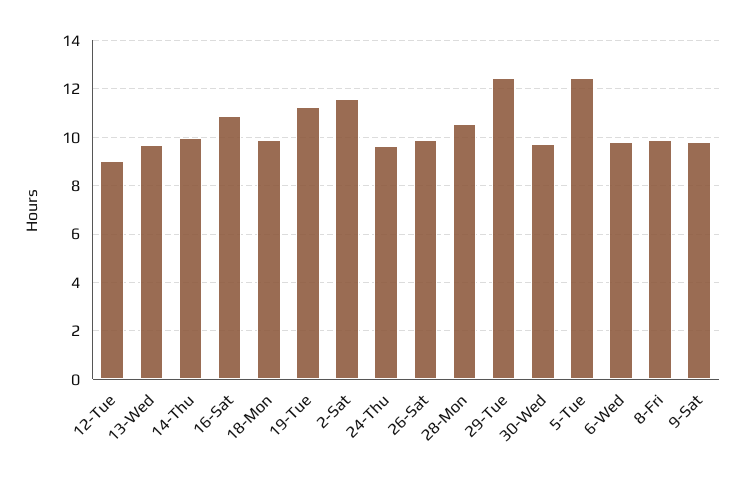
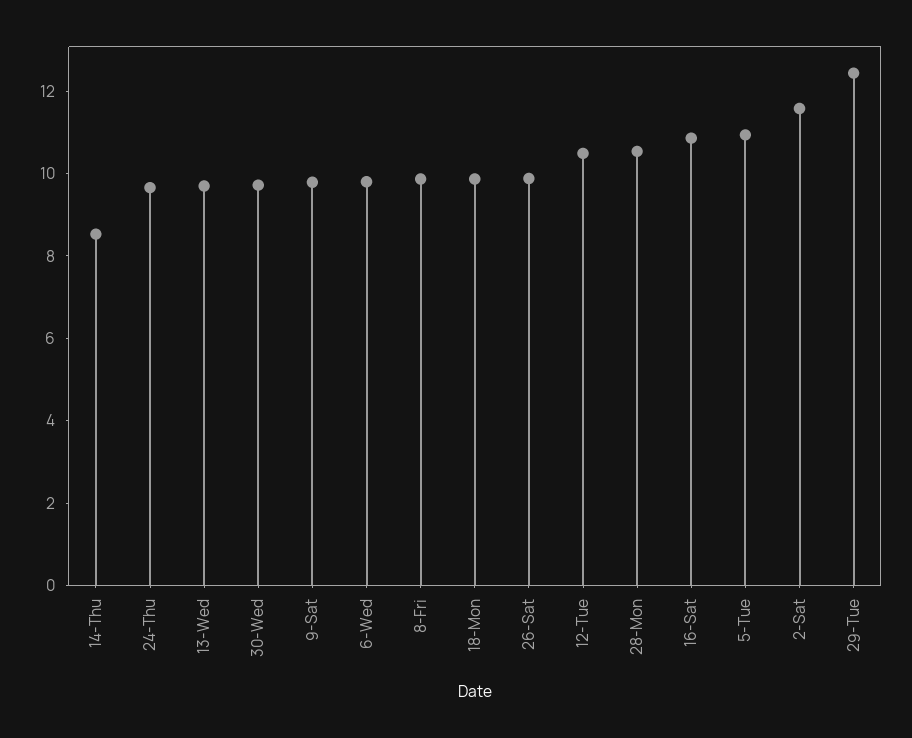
  {
-   "12-Tue": 9,
+   "12-Tue": 10.5,
    "13-Wed": 9.75,
-   "14-Thu": 10,
+   "14-Thu": 8.5,
    "16-Sat": 10.75,
    "18-Mon": 9.75,
-   "19-Tue": 11.25,
    "2-Sat": 11.5,
    "24-Thu": 9.75,
    "26-Sat": 10,
    "28-Mon": 10.5,
    "29-Tue": 12.5,
    "30-Wed": 9.75,
-   "5-Tue": 12.5,
+   "5-Tue": 11,
    "6-Wed": 9.75,
    "8-Fri": 9.75,
    "9-Sat": 9.75
  }

